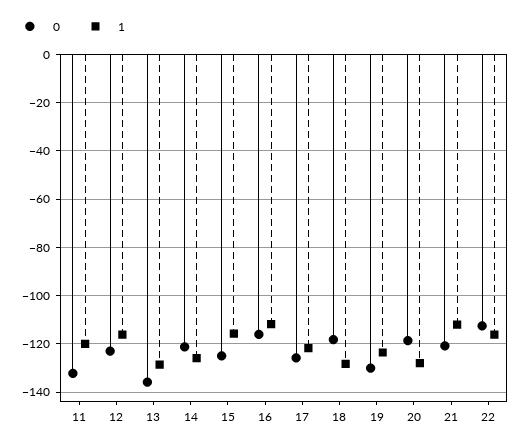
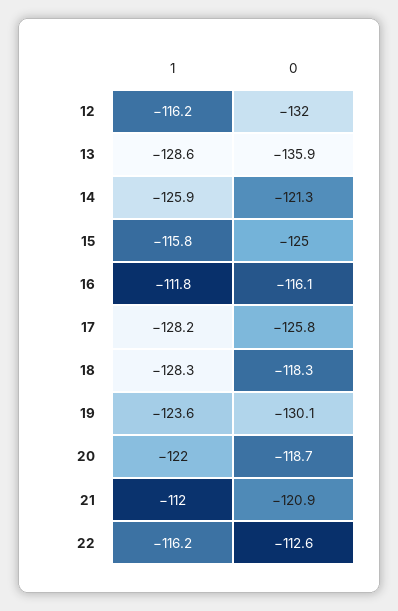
  {
    "0": {
-     "11": -132.5,
-     "12": -122.5,
+     "12": -132,
      "13": -135.9,
      "14": -121.3,
      "15": -125,
      "16": -116.1,
      "17": -125.8,
      "18": -118.3,
      "19": -130.1,
      "20": -118.7,
      "21": -120.9,
      "22": -112.6
    },
    "1": {
-     "11": -120,
      "12": -116.2,
      "13": -128.6,
      "14": -125.9,
      "15": -115.8,
      "16": -111.8,
-     "17": -122.5,
+     "17": -128.2,
      "18": -128.3,
      "19": -123.6,
-     "20": -127.5,
+     "20": -122,
      "21": -112,
      "22": -116.2
    }
  }

